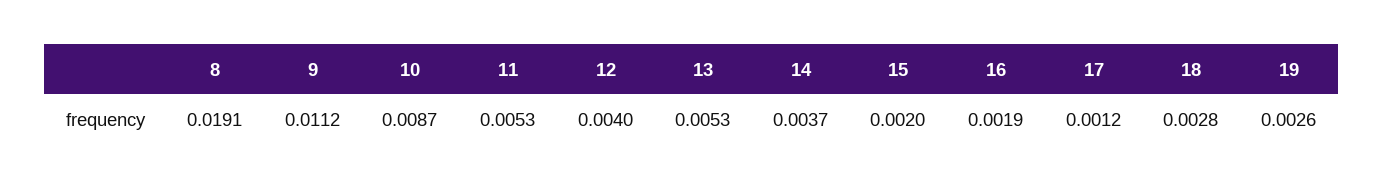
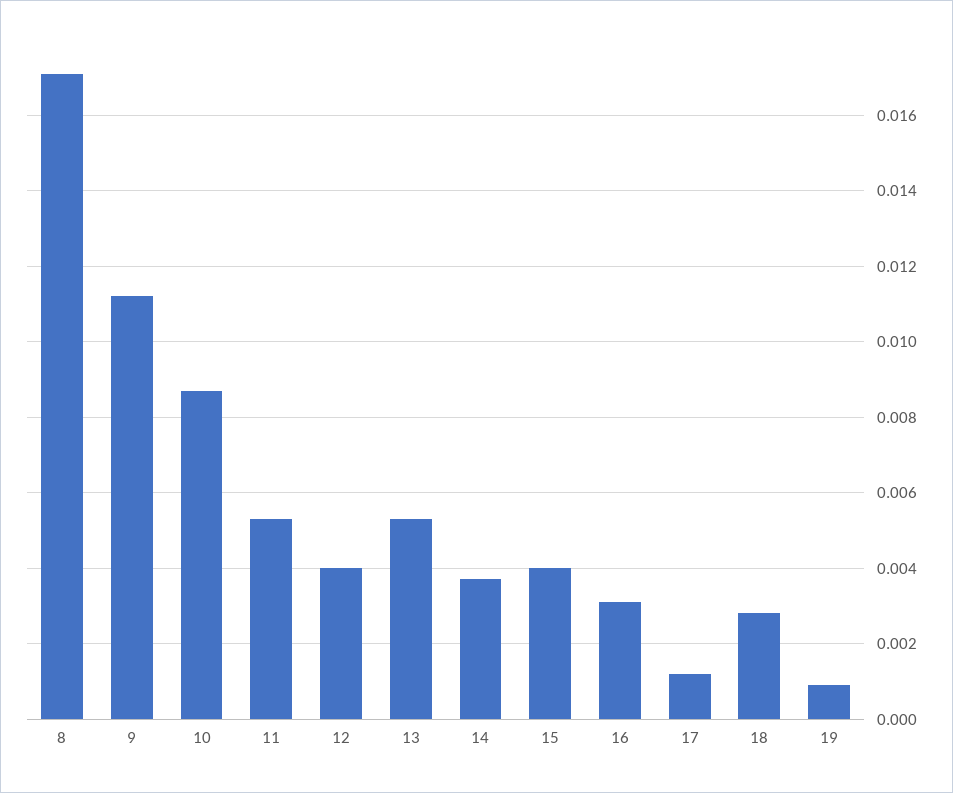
  {
-   "8": 0.0191,
+   "8": 0.017,
    "9": 0.0112,
    "10": 0.0087,
    "11": 0.0053,
    "12": 0.004,
    "13": 0.0053,
    "14": 0.0037,
-   "15": 0.002,
+   "15": 0.004,
-   "16": 0.0019,
+   "16": 0.003,
    "17": 0.0012,
    "18": 0.0028,
-   "19": 0.0026
+   "19": 0.001
  }

